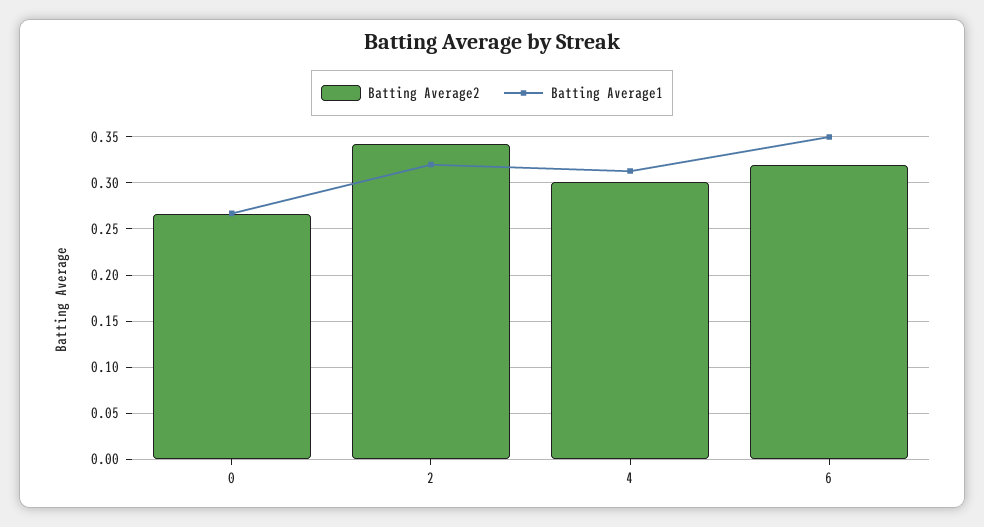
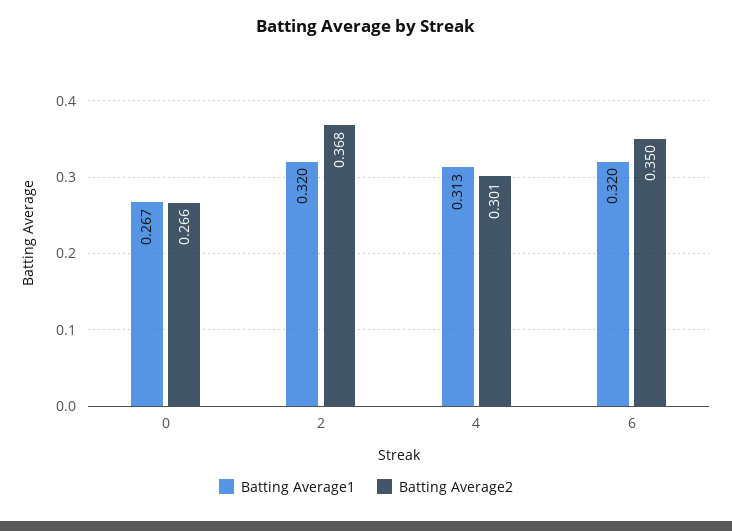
  {
    "Batting Average2": {
      "0": 0.266,
-     "2": 0.34,
+     "2": 0.368,
      "4": 0.301,
-     "6": 0.32
+     "6": 0.35
    },
    "Batting Average1": {
      "0": 0.267,
      "2": 0.32,
      "4": 0.313,
-     "6": 0.35
+     "6": 0.32
    }
  }

